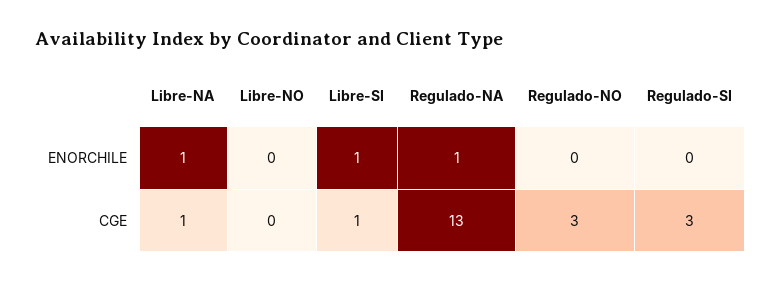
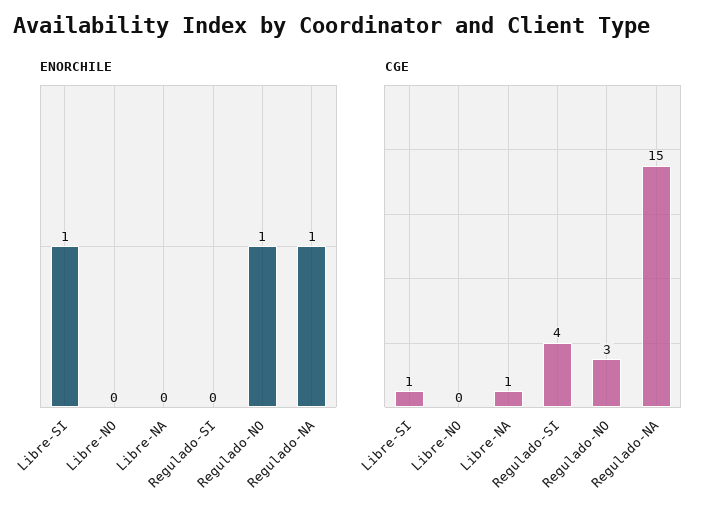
  {
    "ENORCHILE": {
-     "Libre-NA": 1,
+     "Libre-NA": 0,
      "Libre-NO": 0,
      "Libre-SI": 1,
      "Regulado-NA": 1,
-     "Regulado-NO": 0,
+     "Regulado-NO": 1,
      "Regulado-SI": 0
    },
    "CGE": {
      "Libre-NA": 1,
      "Libre-NO": 0,
      "Libre-SI": 1,
-     "Regulado-NA": 13,
+     "Regulado-NA": 15,
      "Regulado-NO": 3,
-     "Regulado-SI": 3
+     "Regulado-SI": 4
    }
  }

